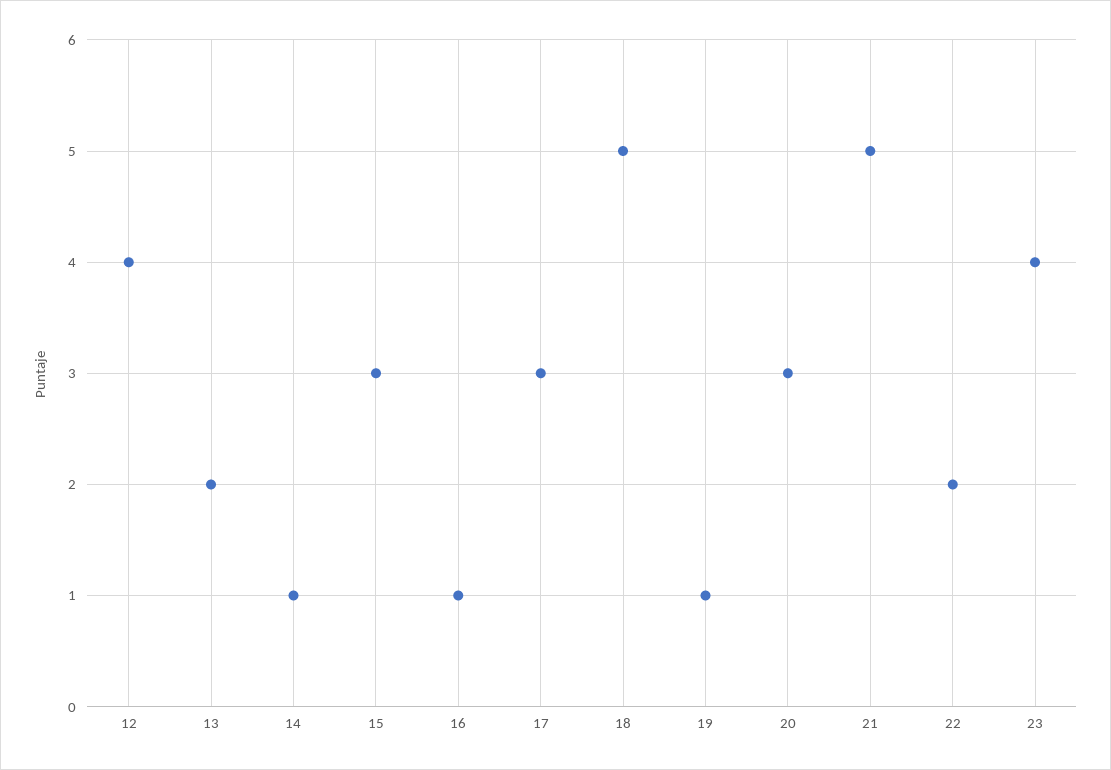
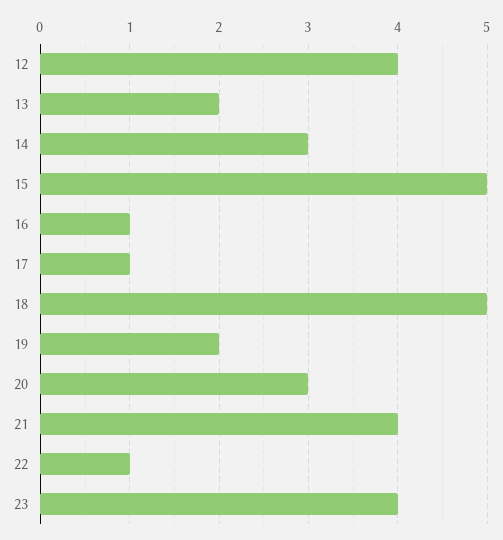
  {
    "12": 4,
    "13": 2,
-   "14": 1,
+   "14": 3,
-   "15": 3,
+   "15": 5,
    "16": 1,
-   "17": 3,
+   "17": 1,
    "18": 5,
-   "19": 1,
+   "19": 2,
    "20": 3,
-   "21": 5,
+   "21": 4,
-   "22": 2,
+   "22": 1,
    "23": 4
  }

